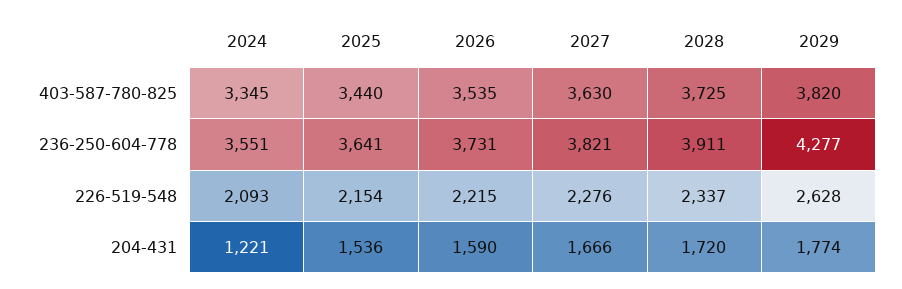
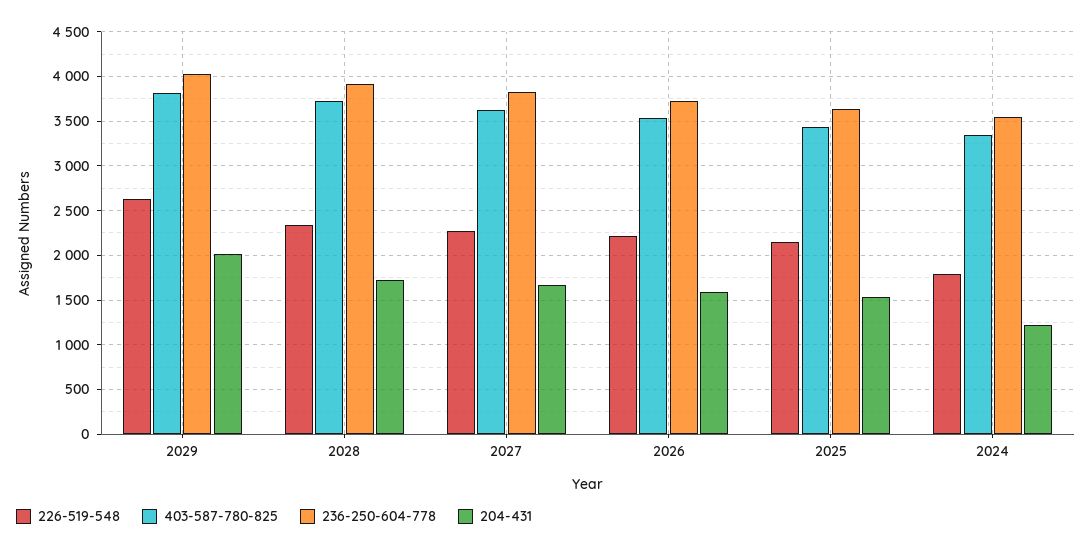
  {
    "403-587-780-825": {
      "2024": 3345,
      "2025": 3440,
      "2026": 3535,
      "2027": 3630,
      "2028": 3725,
      "2029": 3820
    },
    "236-250-604-778": {
      "2024": 3551,
      "2025": 3641,
      "2026": 3731,
      "2027": 3821,
      "2028": 3911,
-     "2029": 4277
+     "2029": 4000
    },
    "226-519-548": {
-     "2024": 2093,
+     "2024": 1800,
      "2025": 2154,
      "2026": 2215,
      "2027": 2276,
      "2028": 2337,
      "2029": 2628
    },
    "204-431": {
      "2024": 1221,
      "2025": 1536,
      "2026": 1590,
      "2027": 1666,
      "2028": 1720,
-     "2029": 1774
+     "2029": 2000
    }
  }

